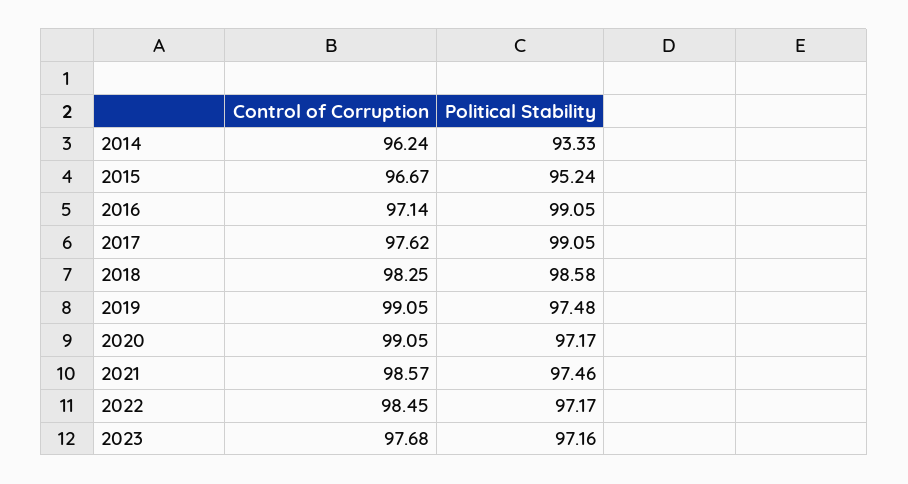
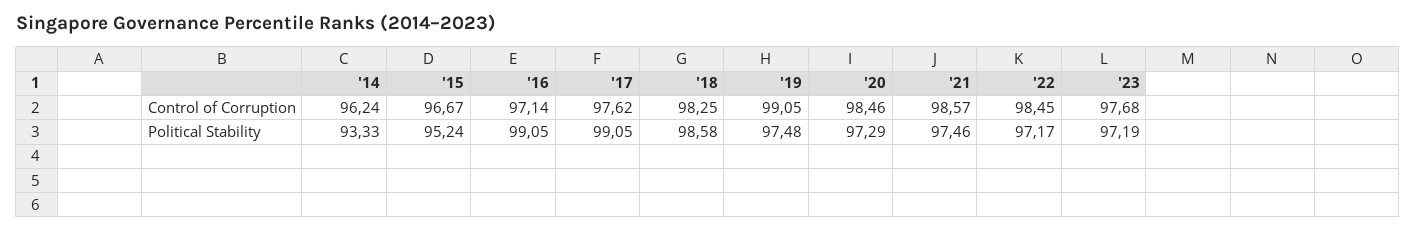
  {
    "Control of Corruption": {
      "2014": 96.24,
      "2015": 96.67,
      "2016": 97.14,
      "2017": 97.62,
      "2018": 98.25,
      "2019": 99.05,
-     "2020": 99.05,
+     "2020": 98.46,
      "2021": 98.57,
      "2022": 98.45,
      "2023": 97.68
    },
    "Political Stability": {
      "2014": 93.33,
      "2015": 95.24,
      "2016": 99.05,
      "2017": 99.05,
      "2018": 98.58,
      "2019": 97.48,
-     "2020": 97.17,
+     "2020": 97.29,
      "2021": 97.46,
      "2022": 97.17,
-     "2023": 97.16
+     "2023": 97.19
    }
  }

